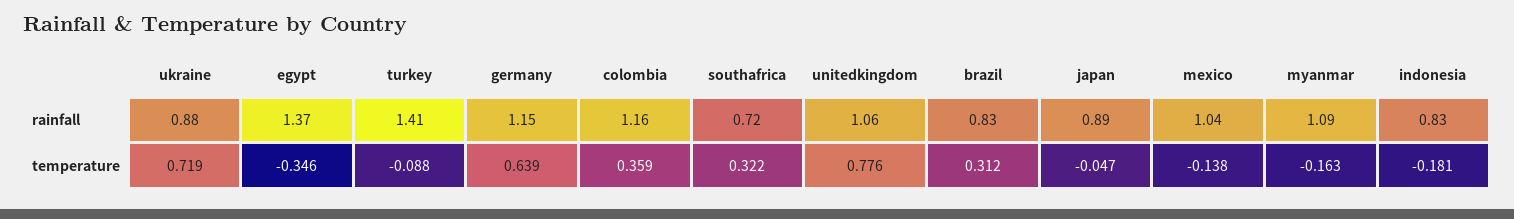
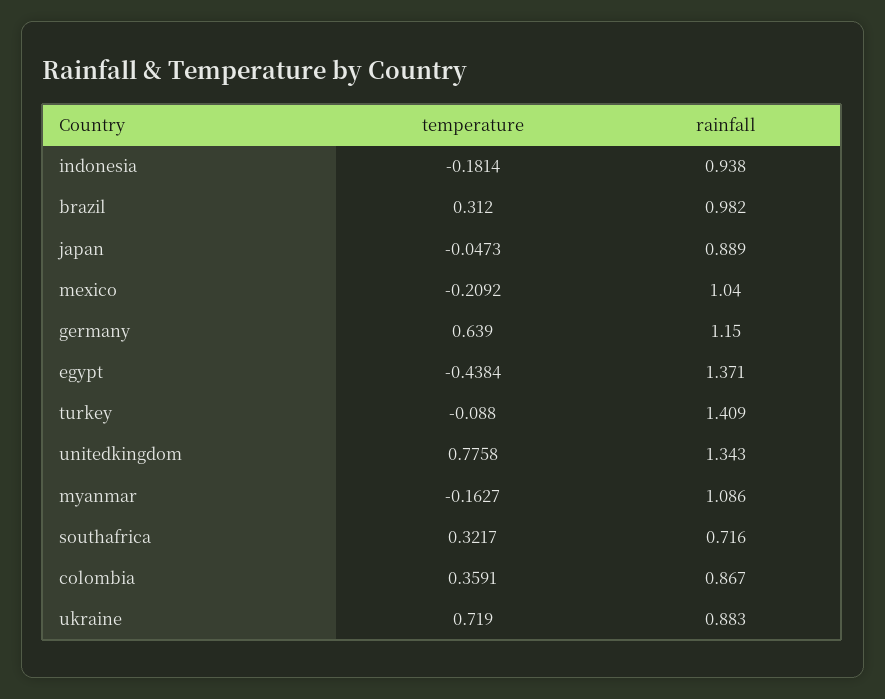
  {
    "ukraine": {
      "rainfall": 0.883,
      "temperature": 0.719
    },
    "egypt": {
      "rainfall": 1.371,
-     "temperature": -0.346
+     "temperature": -0.4384
    },
    "turkey": {
      "rainfall": 1.409,
      "temperature": -0.088
    },
    "germany": {
      "rainfall": 1.15,
      "temperature": 0.639
    },
    "colombia": {
-     "rainfall": 1.16,
+     "rainfall": 0.867,
      "temperature": 0.3591
    },
    "southafrica": {
      "rainfall": 0.716,
      "temperature": 0.3217
    },
    "unitedkingdom": {
-     "rainfall": 1.06,
+     "rainfall": 1.343,
      "temperature": 0.7758
    },
    "brazil": {
-     "rainfall": 0.83,
+     "rainfall": 0.982,
      "temperature": 0.312
    },
    "japan": {
      "rainfall": 0.889,
      "temperature": -0.0473
    },
    "mexico": {
      "rainfall": 1.04,
-     "temperature": -0.138
+     "temperature": -0.2092
    },
    "myanmar": {
      "rainfall": 1.086,
      "temperature": -0.1627
    },
    "indonesia": {
-     "rainfall": 0.83,
+     "rainfall": 0.938,
      "temperature": -0.1814
    }
  }

